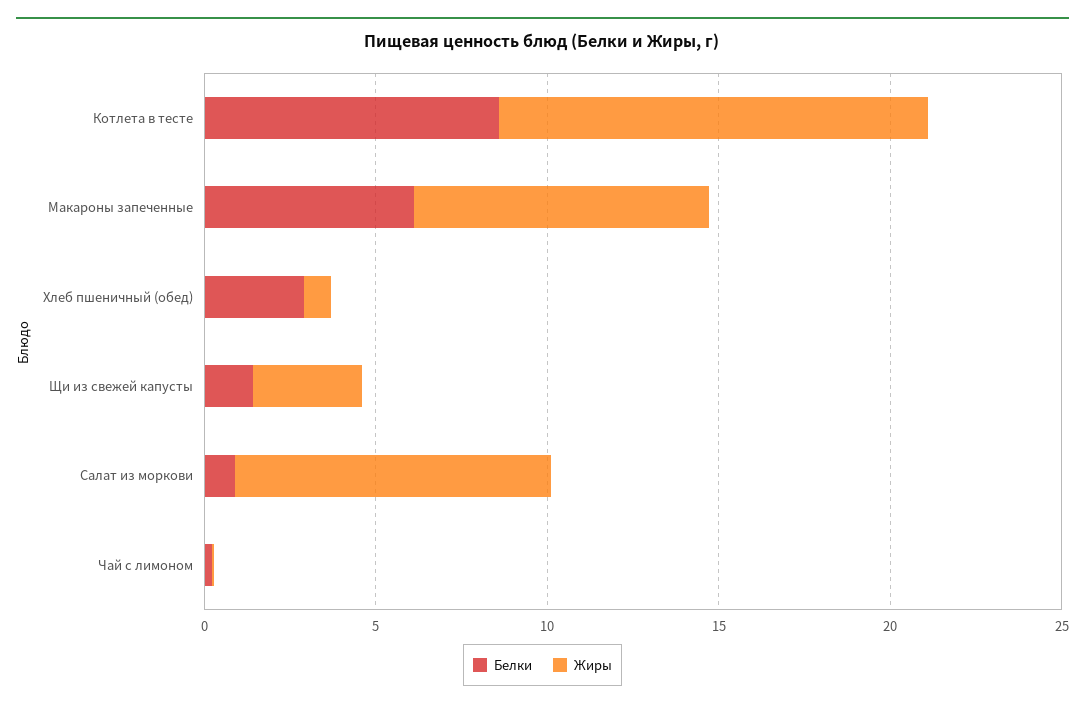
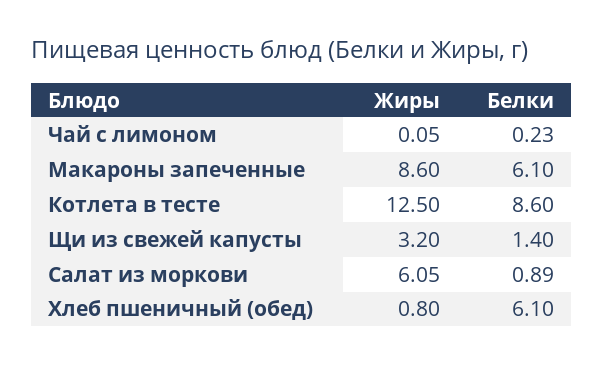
  {
    "Белки": {
      "Котлета в тесте": 8.6,
      "Макароны запеченные": 6.1,
-     "Хлеб пшеничный (обед)": 3,
+     "Хлеб пшеничный (обед)": 6.1,
      "Щи из свежей капусты": 1.4,
      "Салат из моркови": 0.89,
      "Чай с лимоном": 0.23
    },
    "Жиры": {
      "Котлета в тесте": 12.5,
      "Макароны запеченные": 8.6,
      "Хлеб пшеничный (обед)": 0.8,
      "Щи из свежей капусты": 3.2,
-     "Салат из моркови": 9,
+     "Салат из моркови": 6.05,
      "Чай с лимоном": 0.05
    }
  }

